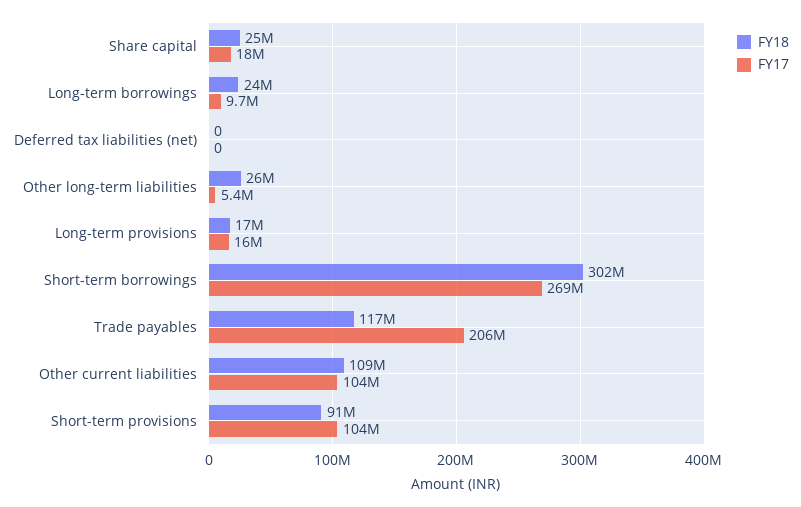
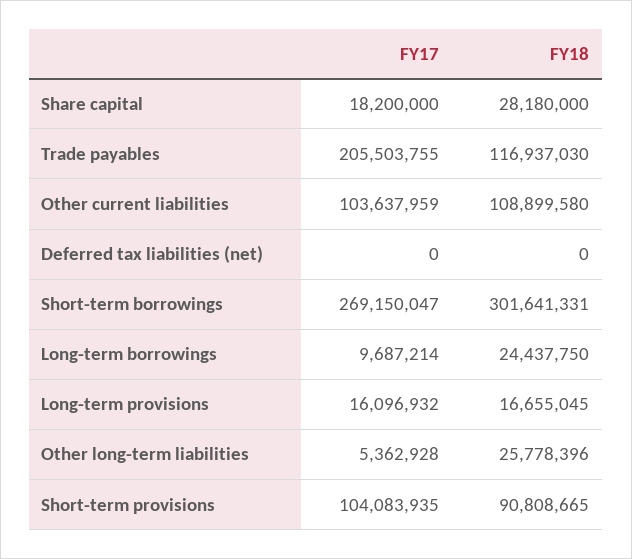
  {
    "FY18": {
-     "Share capital": 25000000,
+     "Share capital": 28180000,
      "Long-term borrowings": 24437750,
      "Deferred tax liabilities (net)": 0,
      "Other long-term liabilities": 25778396,
      "Long-term provisions": 16655045,
      "Short-term borrowings": 301641331,
      "Trade payables": 116937030,
      "Other current liabilities": 108899580,
      "Short-term provisions": 90808665
    },
    "FY17": {
      "Share capital": 18200000,
      "Long-term borrowings": 9687214,
      "Deferred tax liabilities (net)": 0,
      "Other long-term liabilities": 5362928,
      "Long-term provisions": 16096932,
      "Short-term borrowings": 269150047,
      "Trade payables": 205503755,
      "Other current liabilities": 103637959,
      "Short-term provisions": 104083935
    }
  }

